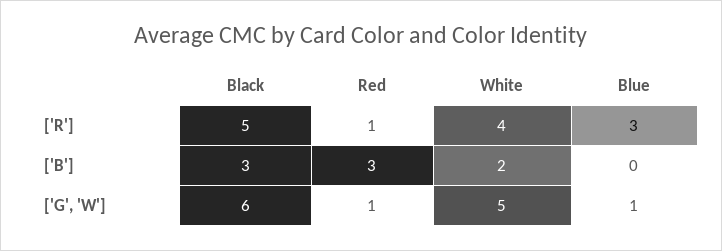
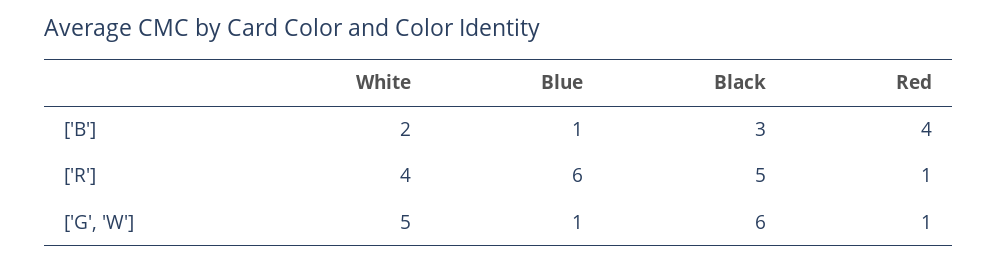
  {
    "Black": {
      "['R']": 5,
      "['B']": 3,
      "['G', 'W']": 6
    },
    "Red": {
      "['R']": 1,
-     "['B']": 3,
+     "['B']": 4,
      "['G', 'W']": 1
    },
    "White": {
      "['R']": 4,
      "['B']": 2,
      "['G', 'W']": 5
    },
    "Blue": {
-     "['R']": 3,
+     "['R']": 6,
-     "['B']": 0,
+     "['B']": 1,
      "['G', 'W']": 1
    }
  }

